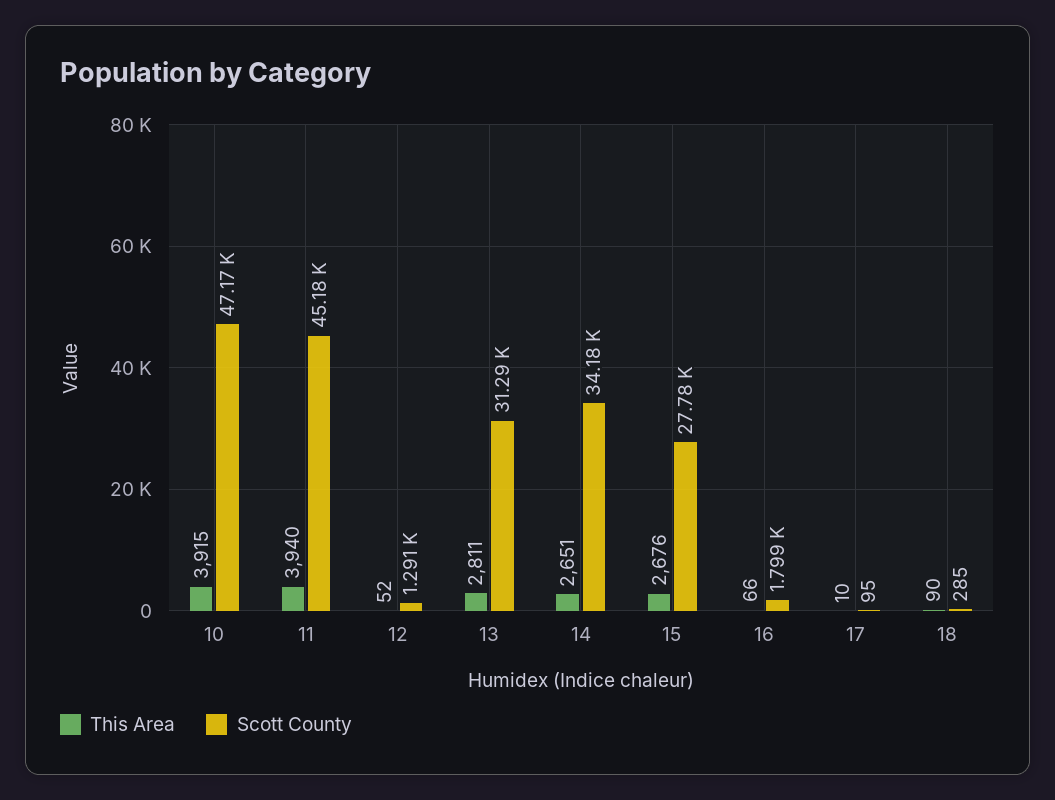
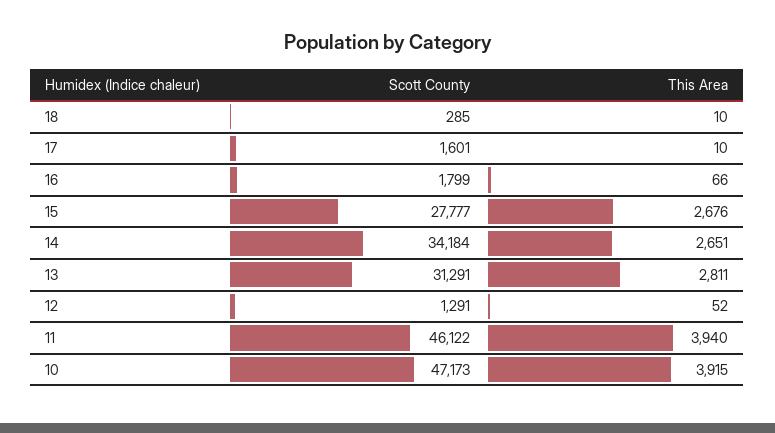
  {
    "This Area": {
      "10": 3915,
      "11": 3940,
      "12": 52,
      "13": 2811,
      "14": 2651,
      "15": 2676,
      "16": 66,
      "17": 10,
-     "18": 90
+     "18": 10
    },
    "Scott County": {
      "10": 47173,
-     "11": 45180,
+     "11": 46122,
      "12": 1291,
      "13": 31291,
      "14": 34184,
      "15": 27777,
      "16": 1799,
-     "17": 95,
+     "17": 1601,
      "18": 285
    }
  }

